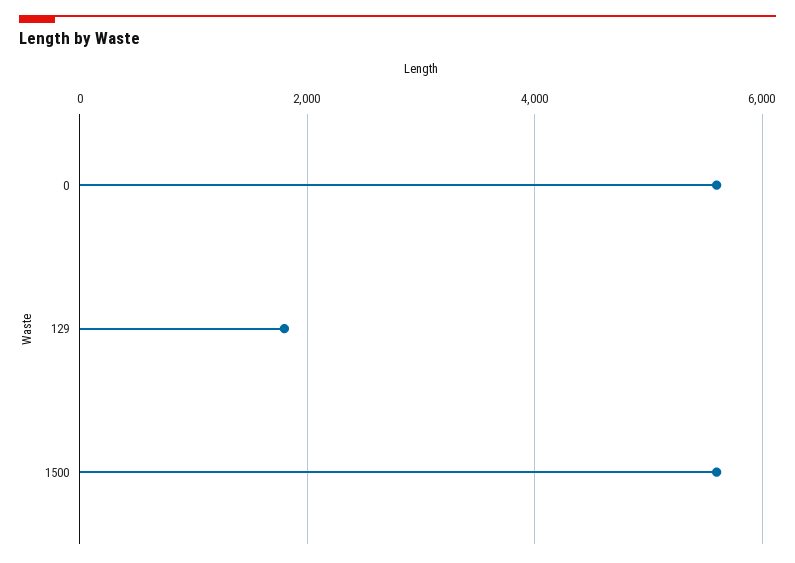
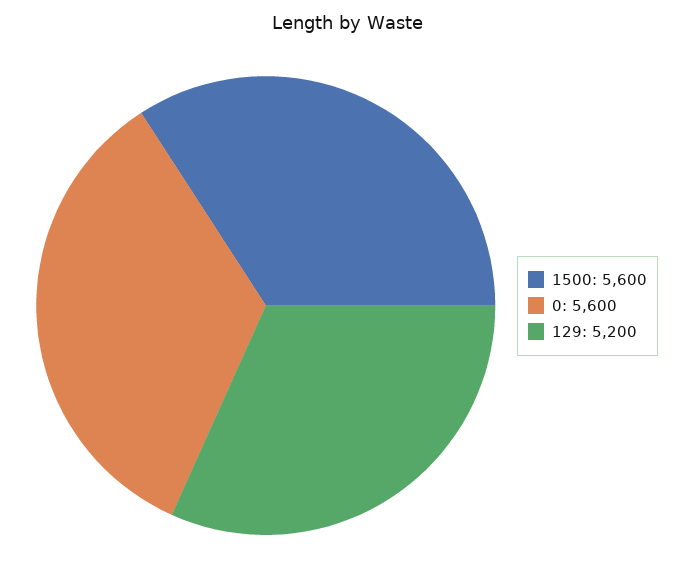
  {
    "0": 5600,
-   "129": 1800,
+   "129": 5200,
    "1500": 5600
  }

